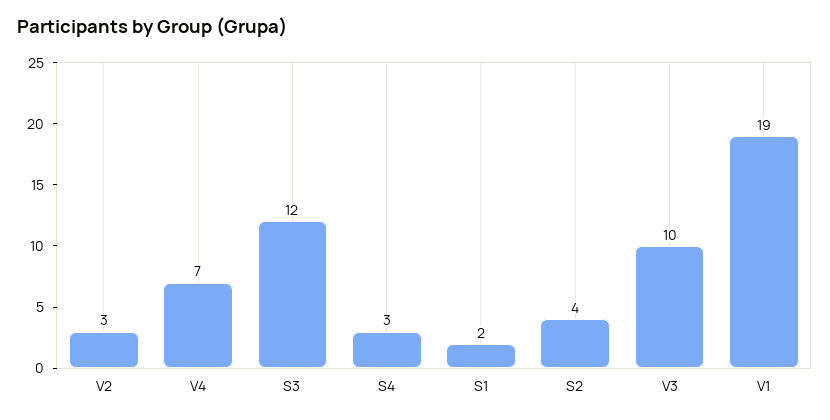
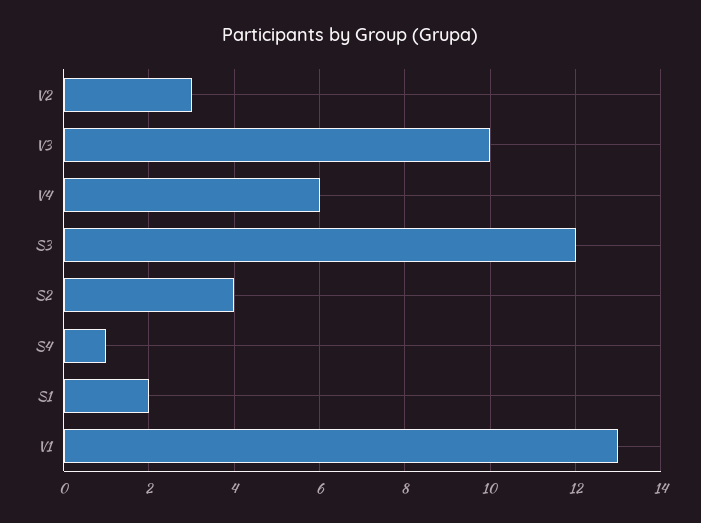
  {
    "V2": 3,
-   "V4": 7,
+   "V4": 6,
    "S3": 12,
-   "S4": 3,
+   "S4": 1,
    "S1": 2,
    "S2": 4,
    "V3": 10,
-   "V1": 19
+   "V1": 13
  }

